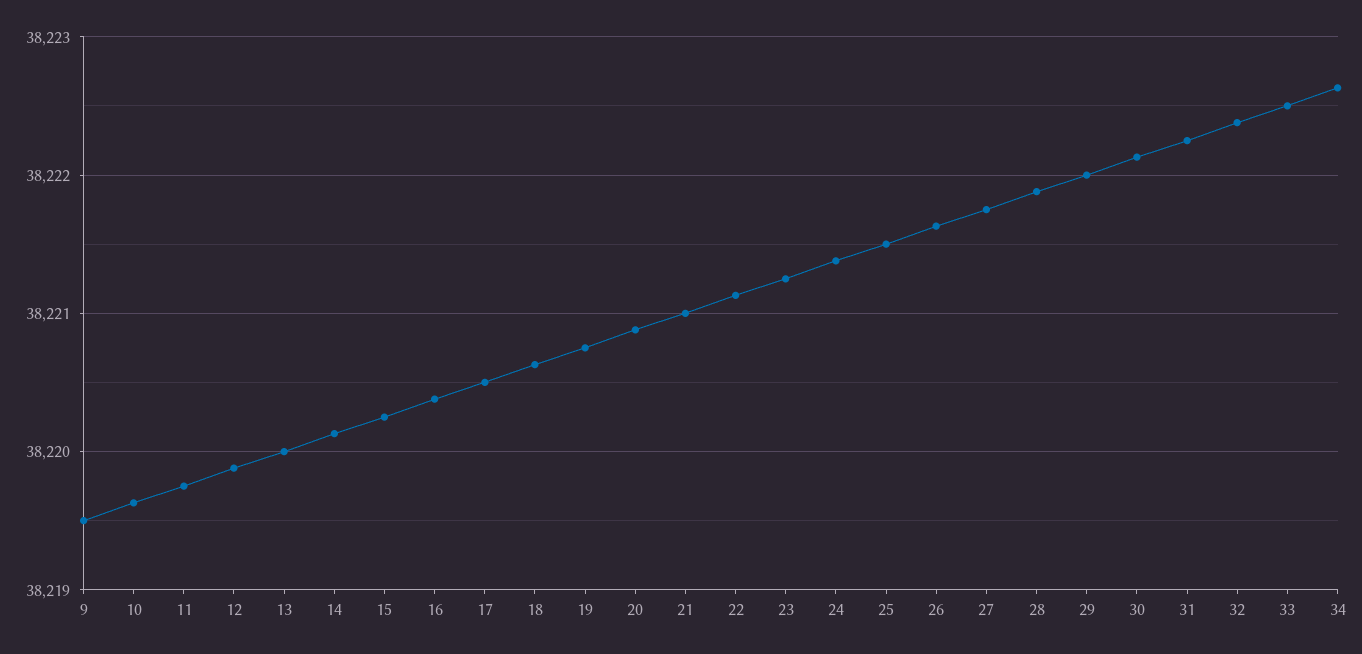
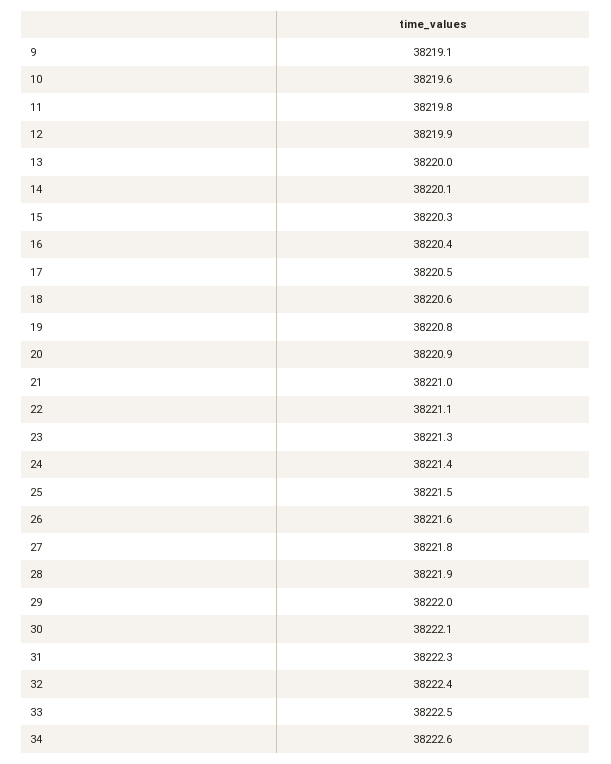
  {
-   "9": 38219.5,
+   "9": 38219.1,
    "10": 38219.6,
    "11": 38219.8,
    "12": 38219.9,
    "13": 38220,
    "14": 38220.1,
    "15": 38220.3,
    "16": 38220.4,
    "17": 38220.5,
    "18": 38220.6,
    "19": 38220.8,
    "20": 38220.9,
    "21": 38221,
    "22": 38221.1,
    "23": 38221.3,
    "24": 38221.4,
    "25": 38221.5,
    "26": 38221.6,
    "27": 38221.8,
    "28": 38221.9,
    "29": 38222,
    "30": 38222.1,
    "31": 38222.3,
    "32": 38222.4,
    "33": 38222.5,
    "34": 38222.6
  }

